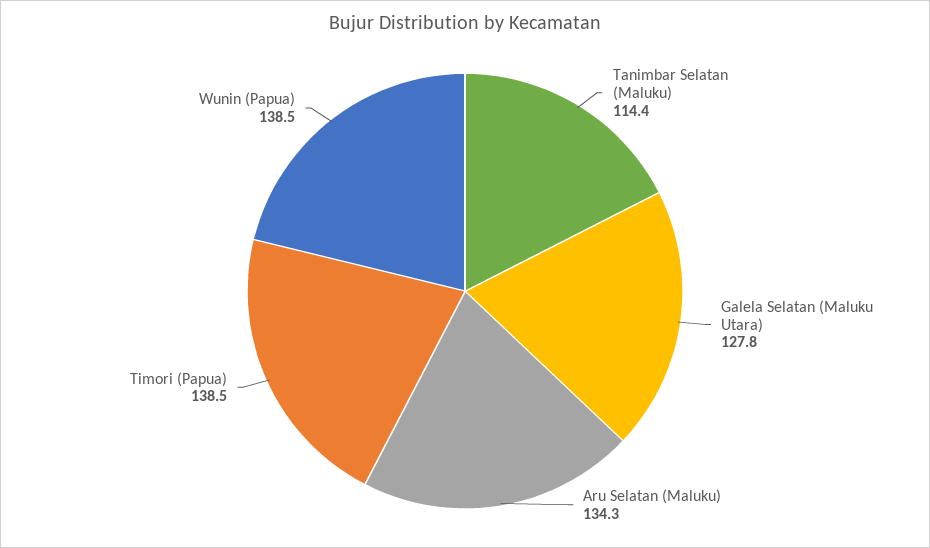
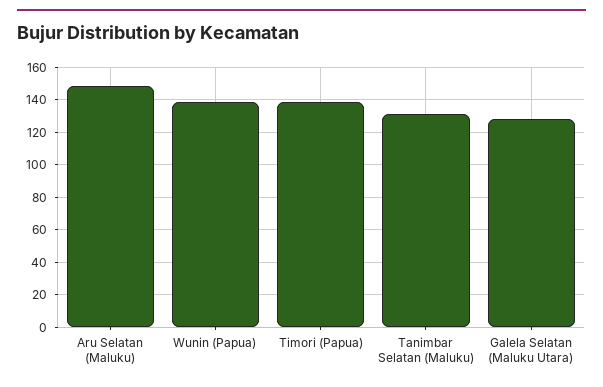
  {
-   "Tanimbar Selatan (Maluku)": 114.4,
+   "Tanimbar Selatan (Maluku)": 130,
    "Galela Selatan (Maluku Utara)": 127.8,
-   "Aru Selatan (Maluku)": 134.3,
+   "Aru Selatan (Maluku)": 150,
    "Timori (Papua)": 138.5,
    "Wunin (Papua)": 138.5
  }

